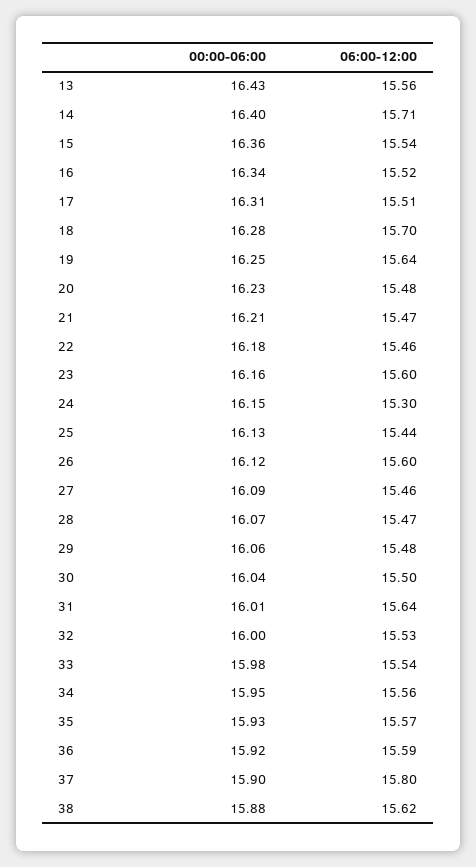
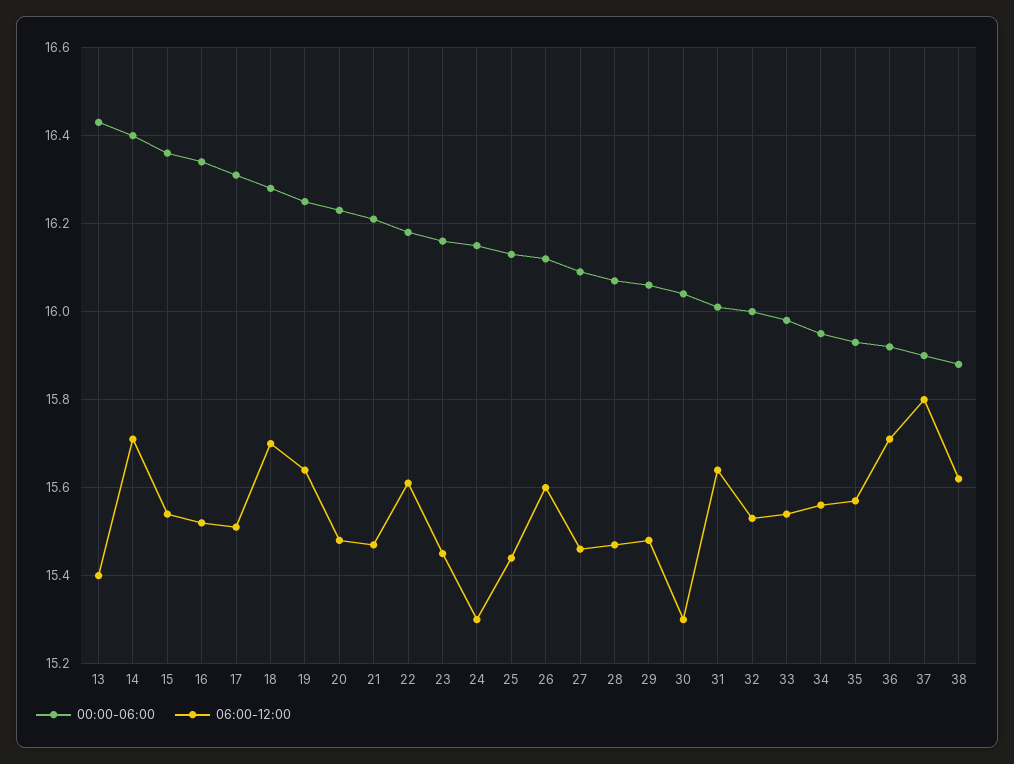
  {
    "00:00-06:00": {
      "13": 16.43,
      "14": 16.4,
      "15": 16.36,
      "16": 16.34,
      "17": 16.31,
      "18": 16.28,
      "19": 16.25,
      "20": 16.23,
      "21": 16.21,
      "22": 16.18,
      "23": 16.16,
      "24": 16.15,
      "25": 16.13,
      "26": 16.12,
      "27": 16.09,
      "28": 16.07,
      "29": 16.06,
      "30": 16.04,
      "31": 16.01,
      "32": 16,
      "33": 15.98,
      "34": 15.95,
      "35": 15.93,
      "36": 15.92,
      "37": 15.9,
      "38": 15.88
    },
    "06:00-12:00": {
-     "13": 15.56,
+     "13": 15.4,
      "14": 15.71,
      "15": 15.54,
      "16": 15.52,
      "17": 15.51,
      "18": 15.7,
      "19": 15.64,
      "20": 15.48,
      "21": 15.47,
-     "22": 15.46,
+     "22": 15.6,
-     "23": 15.6,
+     "23": 15.45,
      "24": 15.3,
      "25": 15.44,
      "26": 15.6,
      "27": 15.46,
      "28": 15.47,
      "29": 15.48,
-     "30": 15.5,
+     "30": 15.3,
      "31": 15.64,
      "32": 15.53,
      "33": 15.54,
      "34": 15.56,
      "35": 15.57,
-     "36": 15.59,
+     "36": 15.7,
      "37": 15.8,
      "38": 15.62
    }
  }

